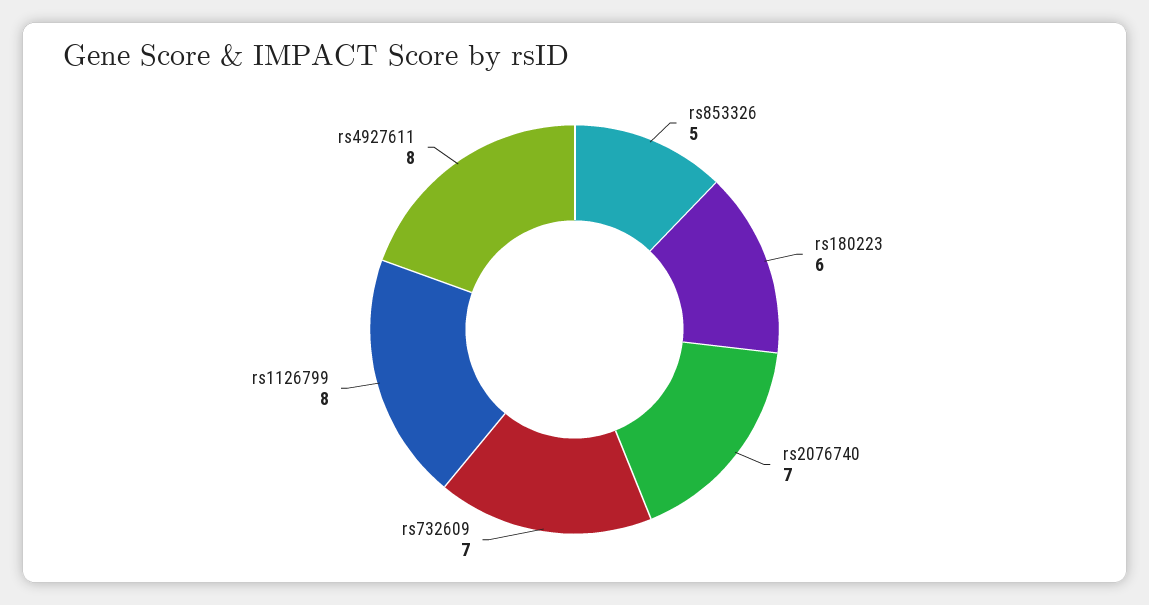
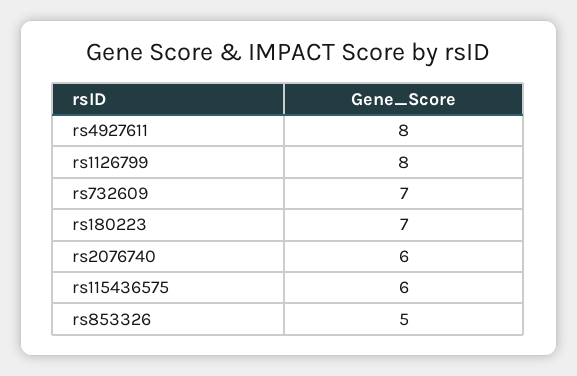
  {
    "rs853326": 5,
-   "rs180223": 6,
+   "rs180223": 7,
-   "rs2076740": 7,
+   "rs2076740": 6,
    "rs732609": 7,
    "rs1126799": 8,
-   "rs4927611": 8
+   "rs4927611": 8,
+   "rs115436575": 6
  }

